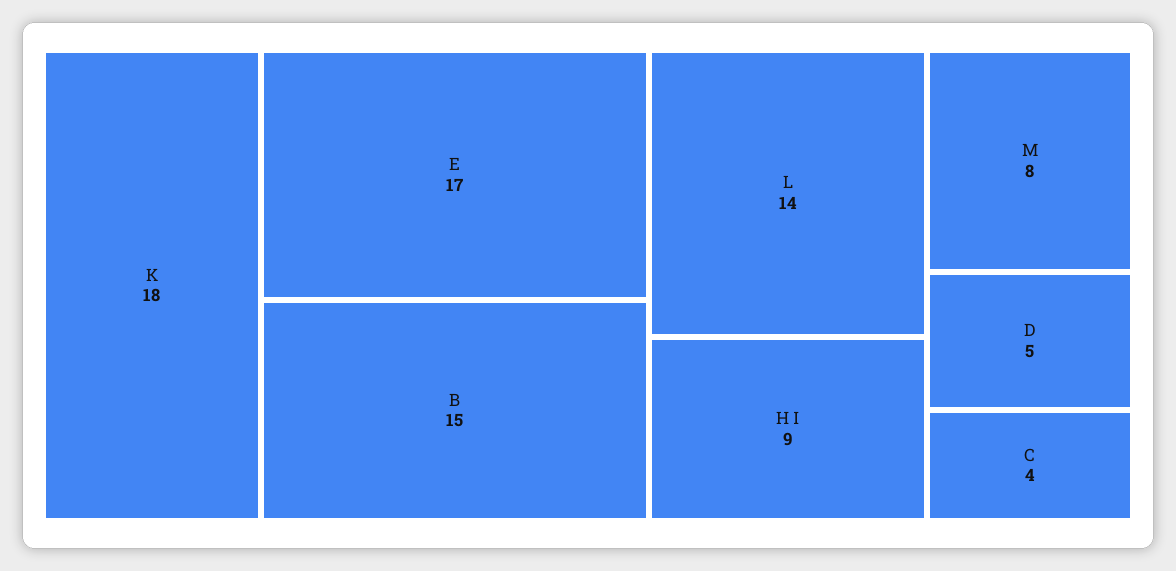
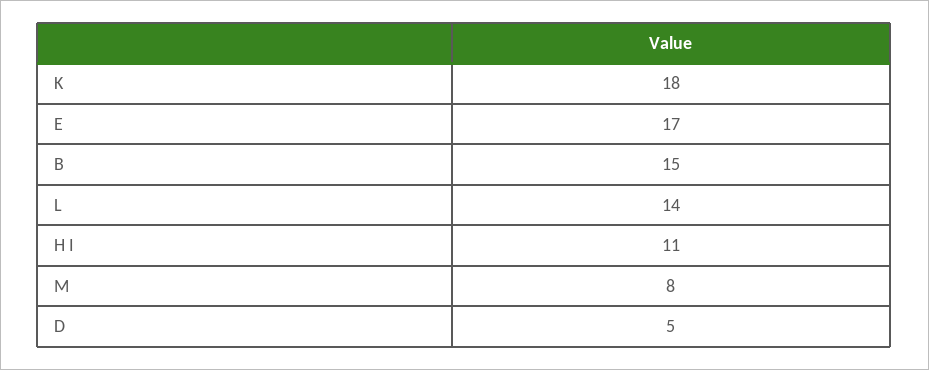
  {
    "K": 18,
    "E": 17,
    "B": 15,
    "L": 14,
-   "H I": 9,
+   "H I": 11,
    "M": 8,
-   "D": 5,
+   "D": 5
-   "C": 4
  }

